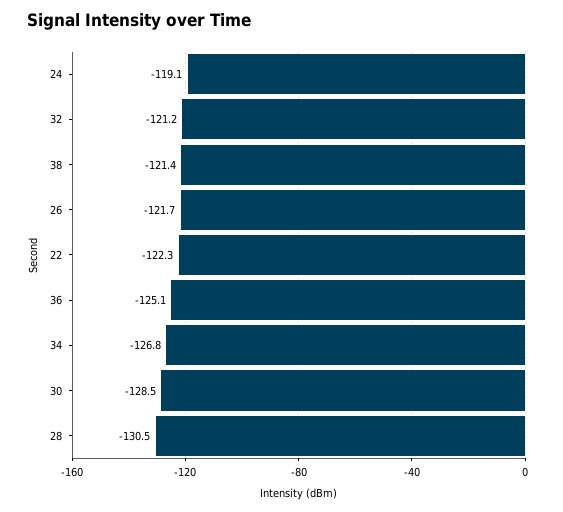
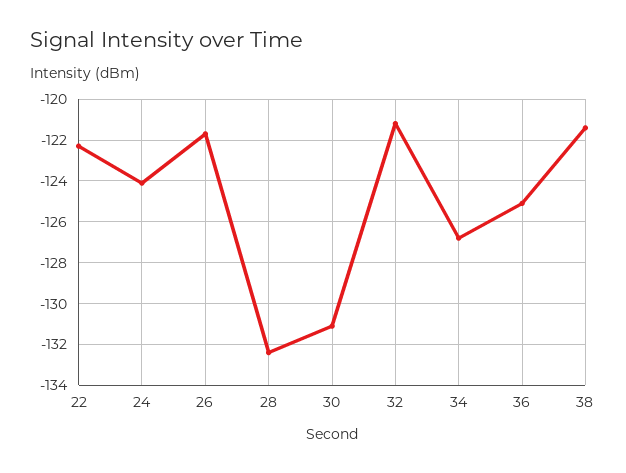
  {
-   "24": -119.1,
+   "24": -124,
    "32": -121.2,
    "38": -121.4,
    "26": -121.7,
    "22": -122.3,
    "36": -125.1,
    "34": -126.8,
-   "30": -128.5,
+   "30": -131,
-   "28": -130.5
+   "28": -132.5
  }

